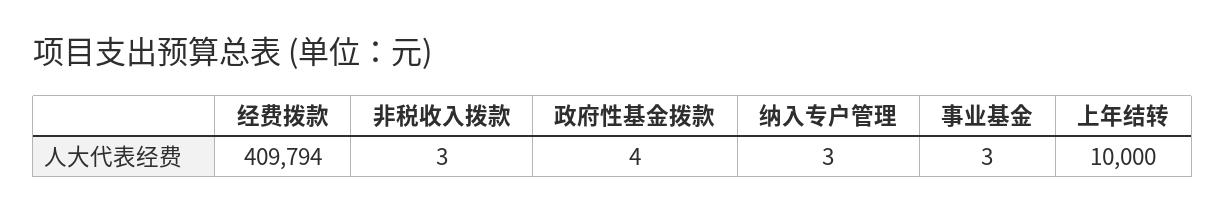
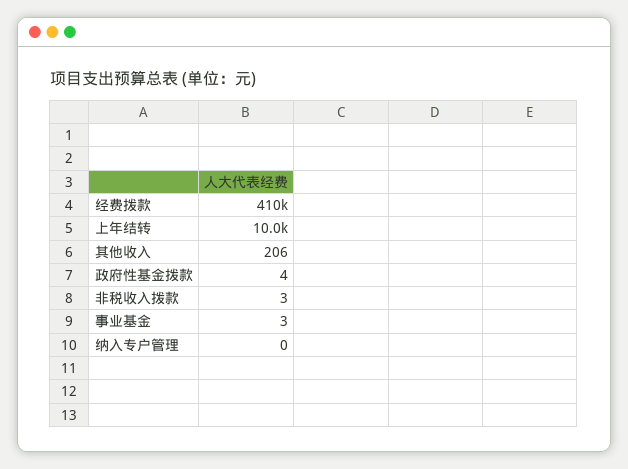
  {
    "经费拨款": 409794,
    "非税收入拨款": 3,
    "政府性基金拨款": 4,
-   "纳入专户管理": 3,
+   "纳入专户管理": 0,
    "事业基金": 3,
-   "上年结转": 10000
+   "上年结转": 10000,
+   "其他收入": 206
  }

